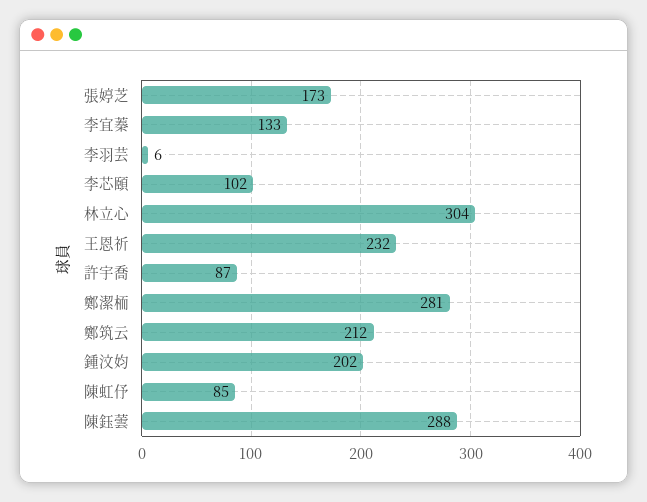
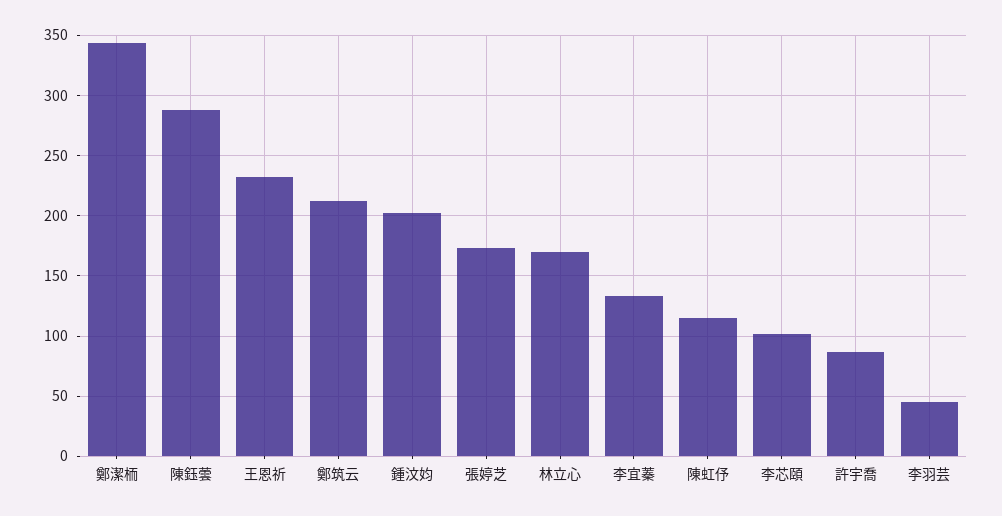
  {
    "張婷芝": 173,
    "李宜蓁": 133,
-   "李羽芸": 6,
+   "李羽芸": 45,
    "李芯頤": 102,
-   "林立心": 304,
+   "林立心": 170,
    "王恩祈": 232,
    "許宇喬": 87,
-   "鄭潔栭": 281,
+   "鄭潔栭": 345,
    "鄭筑云": 212,
    "鍾汶㚬": 202,
-   "陳虹伃": 85,
+   "陳虹伃": 115,
    "陳鈺蕓": 288
  }

